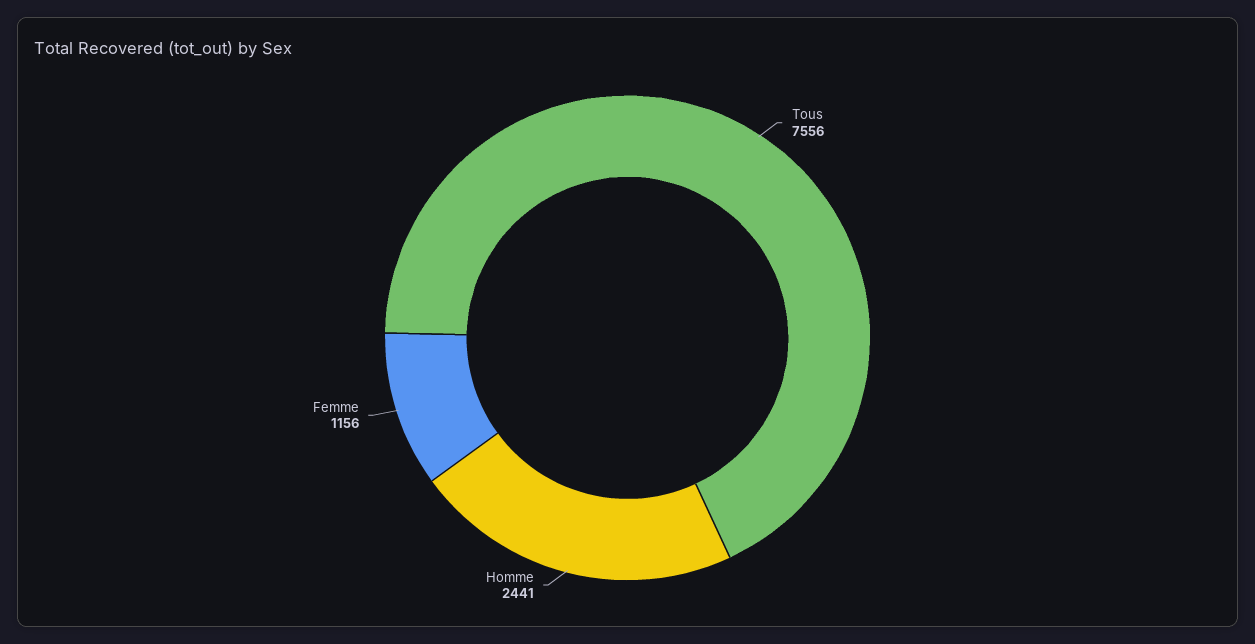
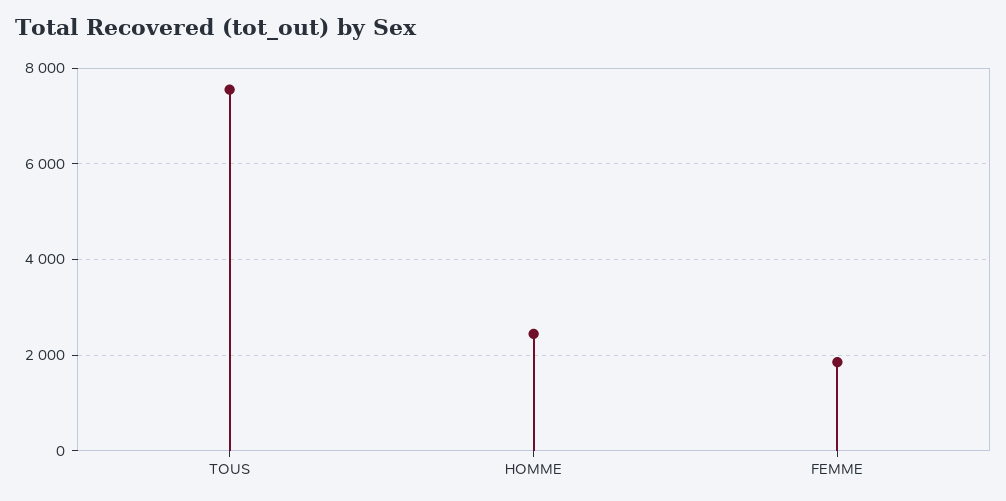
  {
    "Tous": 7556,
    "Homme": 2441,
-   "Femme": 1156
+   "Femme": 1800
  }

